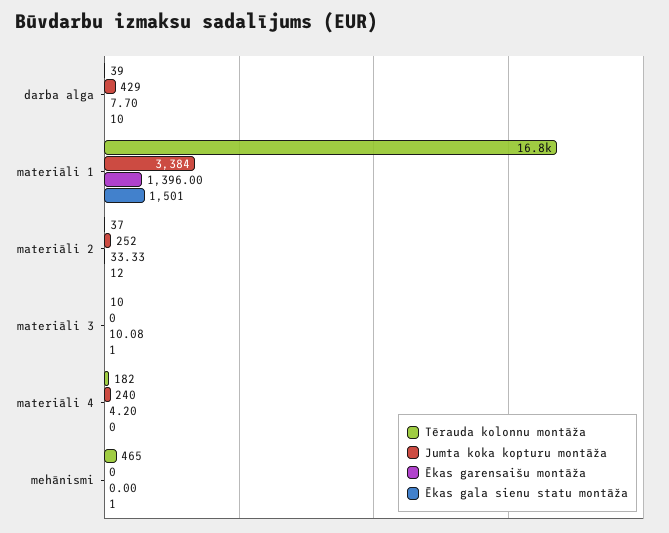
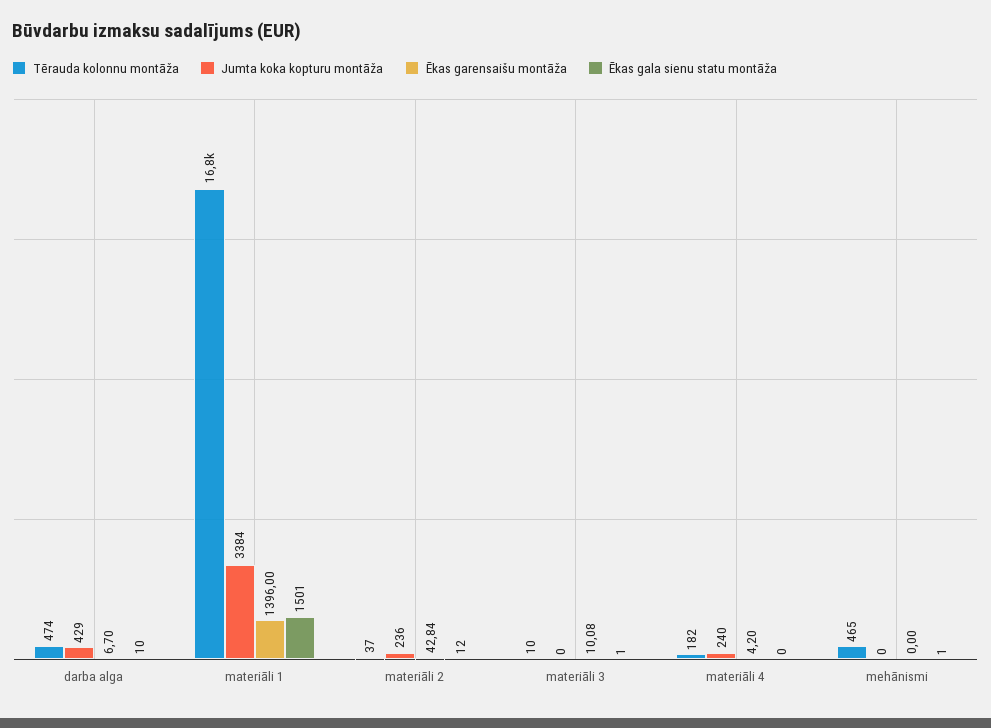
  {
    "Tērauda kolonnu montāža": {
-     "darba alga": 39,
+     "darba alga": 474,
      "materiāli 1": 16800,
      "materiāli 2": 37,
      "materiāli 3": 10,
      "materiāli 4": 182,
      "mehānismi": 465
    },
    "Jumta koka kopturu montāža": {
      "darba alga": 429,
      "materiāli 1": 3384,
-     "materiāli 2": 252,
+     "materiāli 2": 236,
      "materiāli 3": 0,
      "materiāli 4": 240,
      "mehānismi": 0
    },
    "Ēkas garensaišu montāža": {
-     "darba alga": 7.7,
+     "darba alga": 6.7,
      "materiāli 1": 1396,
-     "materiāli 2": 33.33,
+     "materiāli 2": 42.84,
      "materiāli 3": 10.08,
      "materiāli 4": 4.2,
      "mehānismi": 0
    },
    "Ēkas gala sienu statu montāža": {
      "darba alga": 10,
      "materiāli 1": 1501,
      "materiāli 2": 12,
      "materiāli 3": 1,
      "materiāli 4": 0,
      "mehānismi": 1
    }
  }

